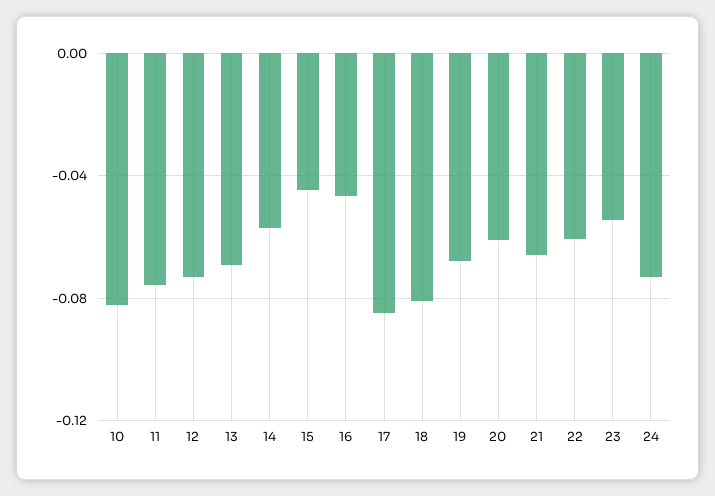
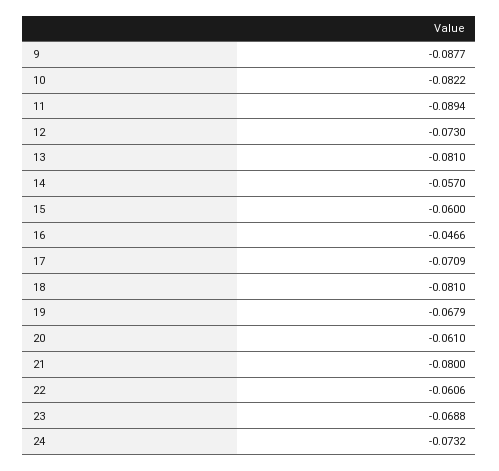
  {
    "10": -0.0822,
-   "11": -0.075,
+   "11": -0.0894,
    "12": -0.073,
-   "13": -0.07,
+   "13": -0.081,
    "14": -0.057,
-   "15": -0.045,
+   "15": -0.06,
    "16": -0.0466,
-   "17": -0.085,
+   "17": -0.0709,
    "18": -0.081,
    "19": -0.0679,
    "20": -0.061,
-   "21": -0.065,
+   "21": -0.08,
    "22": -0.0606,
-   "23": -0.055,
+   "23": -0.0688,
-   "24": -0.0732
+   "24": -0.0732,
+   "9": -0.0877
  }

